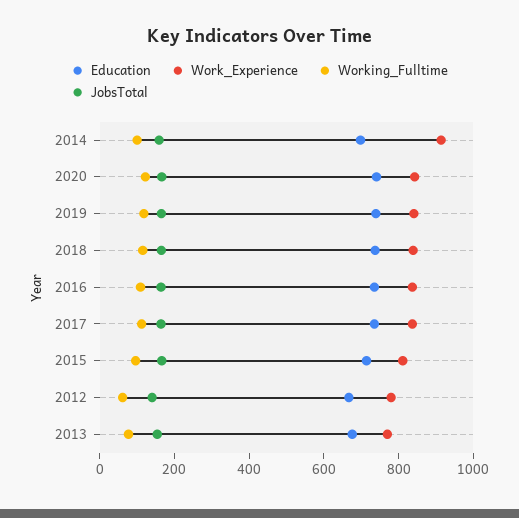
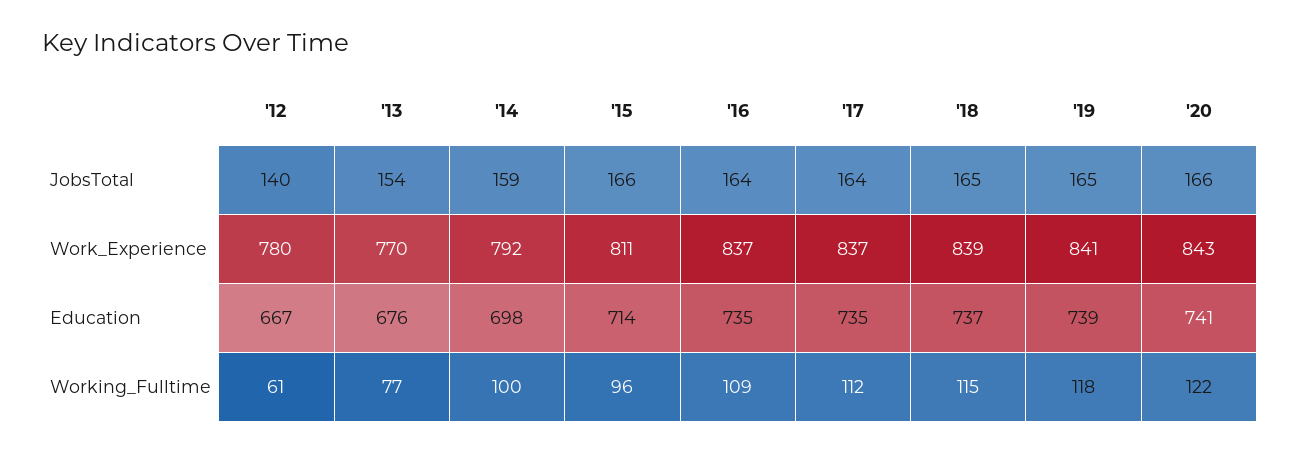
  {
    "Education": {
      "2014": 698,
      "2020": 741,
      "2019": 739,
      "2018": 737,
      "2016": 735,
      "2017": 735,
      "2015": 714,
      "2012": 667,
      "2013": 676
    },
    "Work_Experience": {
-     "2014": 900,
+     "2014": 792,
      "2020": 843,
      "2019": 841,
      "2018": 839,
      "2016": 837,
      "2017": 837,
      "2015": 811,
      "2012": 780,
      "2013": 770
    },
    "Working_Fulltime": {
      "2014": 100,
      "2020": 122,
      "2019": 118,
      "2018": 115,
      "2016": 109,
      "2017": 112,
      "2015": 96,
      "2012": 61,
      "2013": 77
    },
    "JobsTotal": {
      "2014": 159,
      "2020": 166,
      "2019": 165,
      "2018": 165,
      "2016": 164,
      "2017": 164,
      "2015": 166,
      "2012": 140,
      "2013": 154
    }
  }

